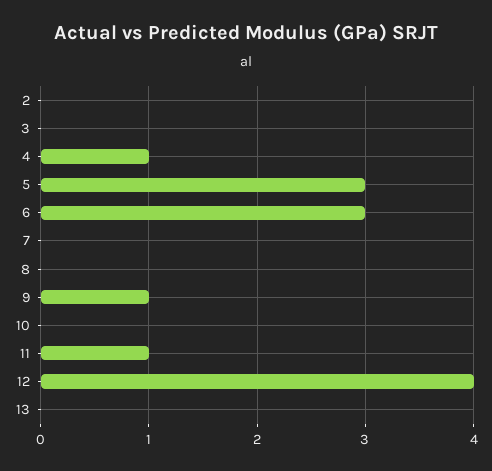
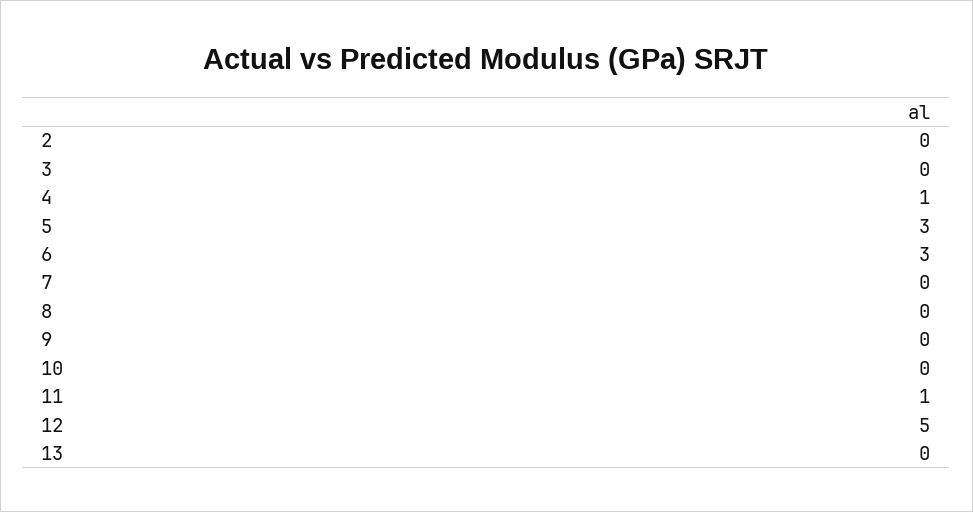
  {
    "2": 0,
    "3": 0,
    "4": 1,
    "5": 3,
    "6": 3,
    "7": 0,
    "8": 0,
-   "9": 1,
+   "9": 0,
    "10": 0,
    "11": 1,
-   "12": 4,
+   "12": 5,
    "13": 0
  }

